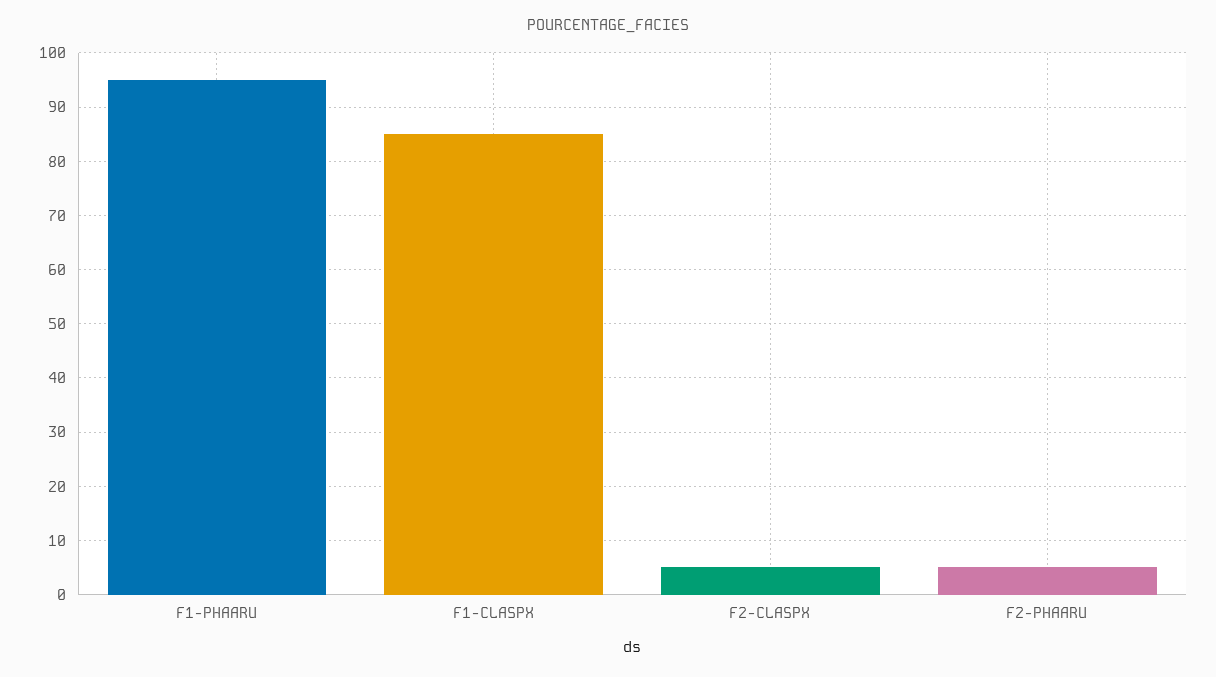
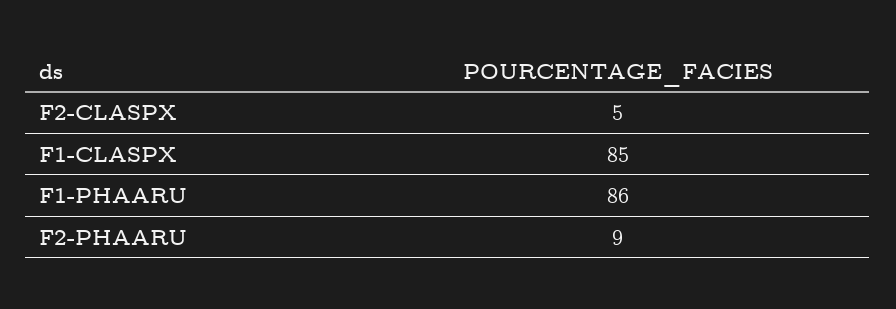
  {
-   "F1-PHAARU": 95,
+   "F1-PHAARU": 86,
    "F1-CLASPX": 85,
    "F2-CLASPX": 5,
-   "F2-PHAARU": 5
+   "F2-PHAARU": 9
  }

